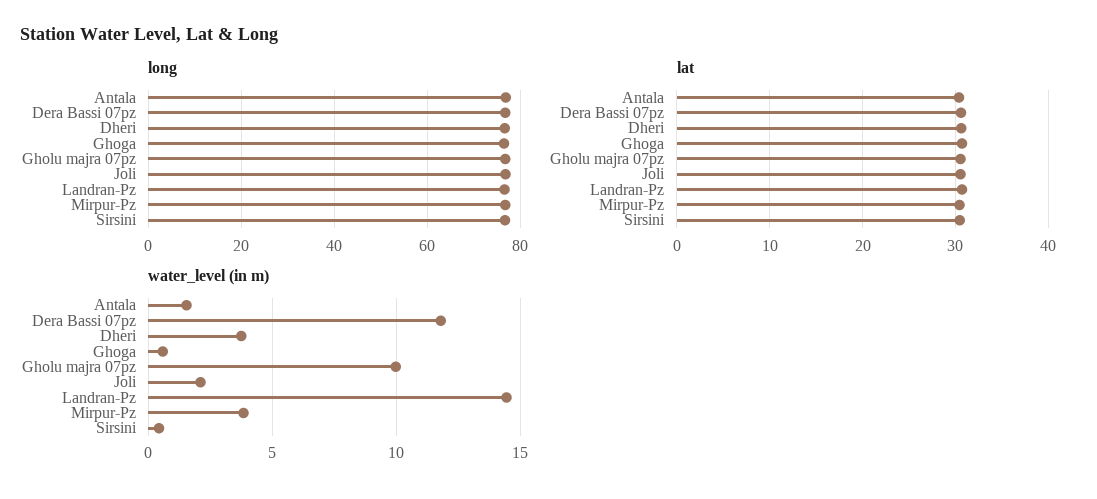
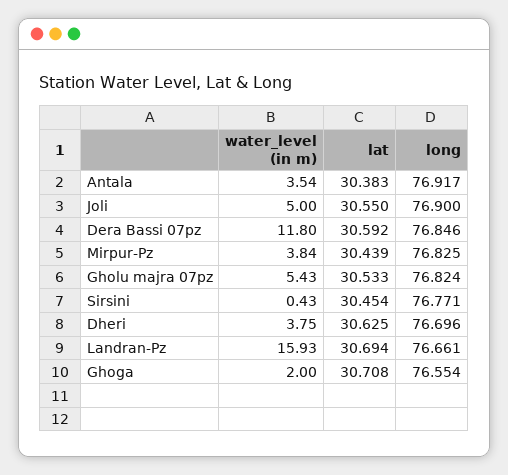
  {
    "long": {
      "Antala": 76.917,
      "Dera Bassi 07pz": 76.846,
      "Dheri": 76.696,
      "Ghoga": 76.554,
      "Gholu majra 07pz": 76.824,
      "Joli": 76.9,
      "Landran-Pz": 76.661,
      "Mirpur-Pz": 76.825,
      "Sirsini": 76.771
    },
    "lat": {
      "Antala": 30.383,
      "Dera Bassi 07pz": 30.592,
      "Dheri": 30.625,
      "Ghoga": 30.708,
      "Gholu majra 07pz": 30.533,
      "Joli": 30.55,
      "Landran-Pz": 30.694,
      "Mirpur-Pz": 30.439,
      "Sirsini": 30.454
    },
    "water_level (in m)": {
-     "Antala": 1.5,
+     "Antala": 3.54,
      "Dera Bassi 07pz": 11.8,
      "Dheri": 3.75,
-     "Ghoga": 0.5,
+     "Ghoga": 2,
-     "Gholu majra 07pz": 10,
+     "Gholu majra 07pz": 5.43,
-     "Joli": 2,
+     "Joli": 5,
-     "Landran-Pz": 14.5,
+     "Landran-Pz": 15.93,
      "Mirpur-Pz": 3.84,
      "Sirsini": 0.43
    }
  }

